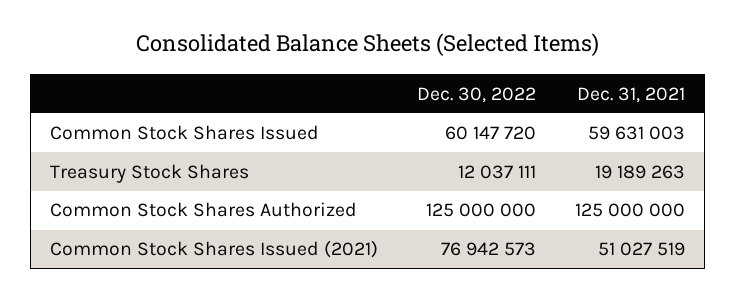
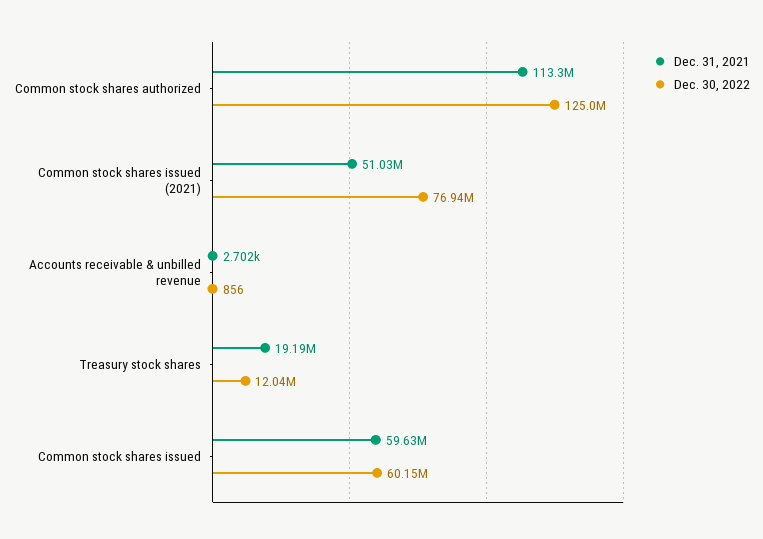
  {
    "Dec. 30, 2022": {
      "Common Stock Shares Issued": 60147720,
      "Treasury Stock Shares": 12037111,
      "Common Stock Shares Authorized": 125000000,
-     "Common Stock Shares Issued (2021)": 76942573
+     "Common Stock Shares Issued (2021)": 76942573,
+     "Accounts receivable & unbilled revenue": 856
    },
    "Dec. 31, 2021": {
      "Common Stock Shares Issued": 59631003,
      "Treasury Stock Shares": 19189263,
-     "Common Stock Shares Authorized": 125000000,
+     "Common Stock Shares Authorized": 113300000,
-     "Common Stock Shares Issued (2021)": 51027519
+     "Common Stock Shares Issued (2021)": 51027519,
+     "Accounts receivable & unbilled revenue": 2702
    }
  }

